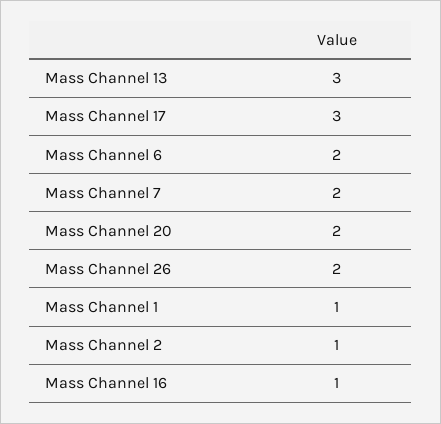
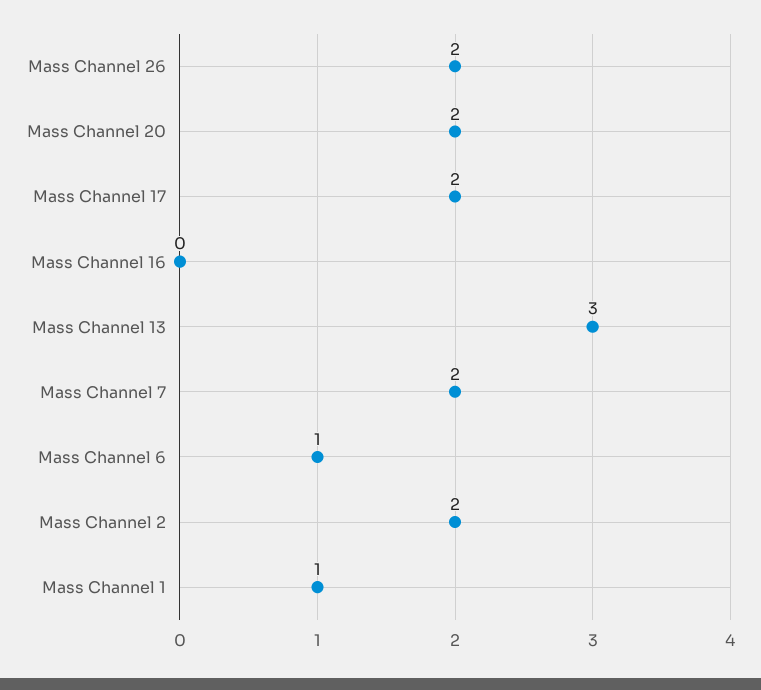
  {
    "Mass Channel 13": 3,
-   "Mass Channel 17": 3,
+   "Mass Channel 17": 2,
-   "Mass Channel 6": 2,
+   "Mass Channel 6": 1,
    "Mass Channel 7": 2,
    "Mass Channel 20": 2,
    "Mass Channel 26": 2,
    "Mass Channel 1": 1,
-   "Mass Channel 2": 1,
+   "Mass Channel 2": 2,
-   "Mass Channel 16": 1
+   "Mass Channel 16": 0
  }

